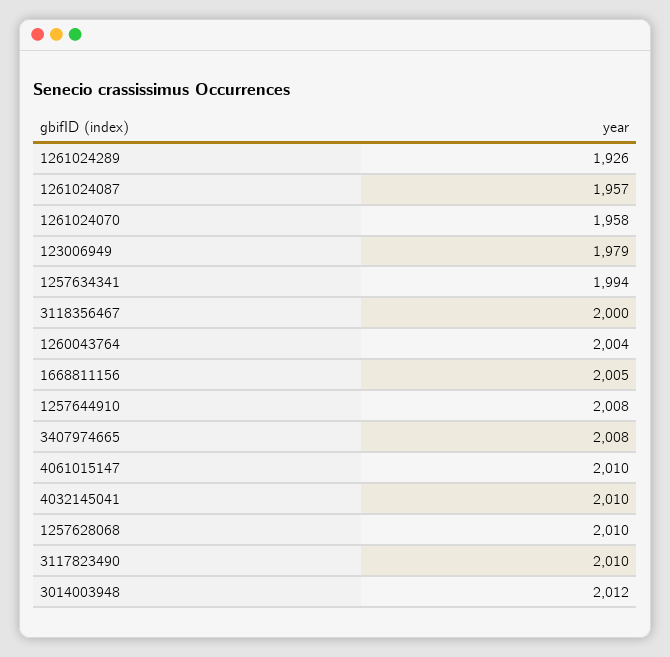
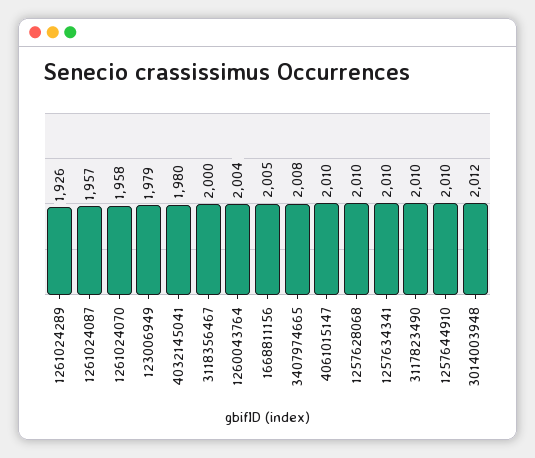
  {
    "1261024289": 1926,
    "1261024087": 1957,
    "1261024070": 1958,
    "123006949": 1979,
-   "1257634341": 1994,
+   "1257634341": 2010,
    "3118356467": 2000,
    "1260043764": 2004,
    "1668811156": 2005,
-   "1257644910": 2008,
+   "1257644910": 2010,
    "3407974665": 2008,
    "4061015147": 2010,
-   "4032145041": 2010,
+   "4032145041": 1980,
    "1257628068": 2010,
    "3117823490": 2010,
    "3014003948": 2012
  }

